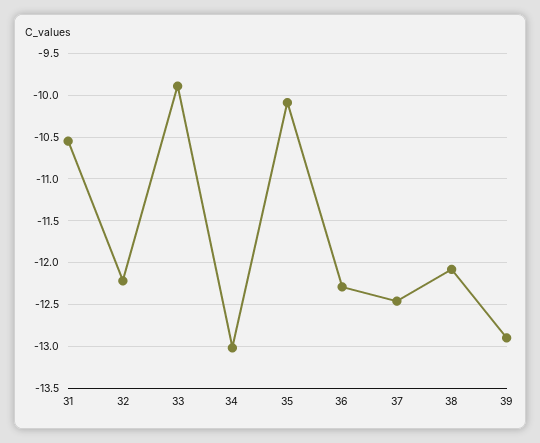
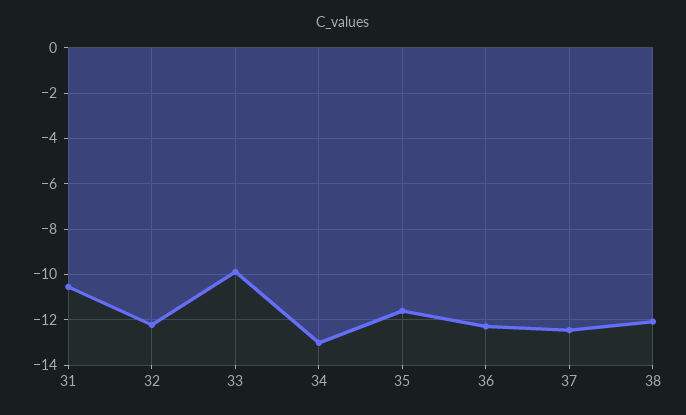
  {
    "31": -10.6,
    "32": -12.2,
    "33": -9.9,
    "34": -13,
-   "35": -10.1,
+   "35": -11.5,
    "36": -12.3,
    "37": -12.5,
-   "38": -12.1,
+   "38": -12.1
-   "39": -12.9
  }

